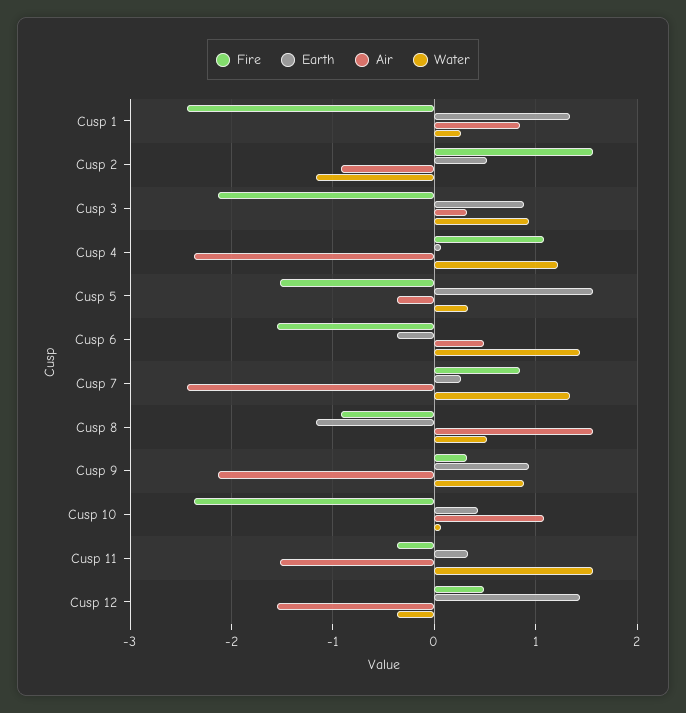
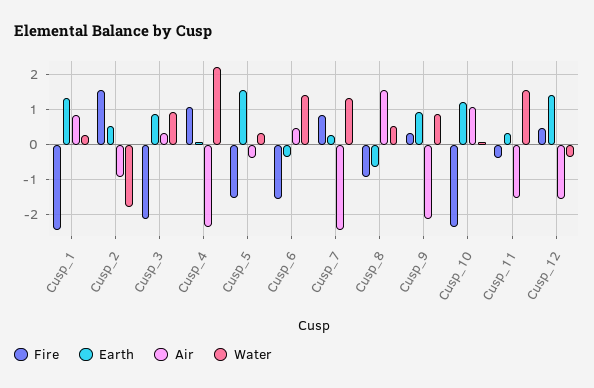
  {
    "Fire": {
      "Cusp 1": -2.4,
      "Cusp 2": 1.6,
      "Cusp 3": -2.1,
      "Cusp 4": 1.1,
      "Cusp 5": -1.5,
      "Cusp 6": -1.6,
      "Cusp 7": 0.8,
      "Cusp 8": -0.9,
      "Cusp 9": 0.3,
      "Cusp 10": -2.4,
      "Cusp 11": -0.4,
      "Cusp 12": 0.5
    },
    "Earth": {
      "Cusp 1": 1.3,
      "Cusp 2": 0.5,
      "Cusp 3": 0.9,
      "Cusp 4": 0.1,
      "Cusp 5": 1.6,
      "Cusp 6": -0.4,
      "Cusp 7": 0.3,
-     "Cusp 8": -1.2,
+     "Cusp 8": -0.6,
      "Cusp 9": 0.9,
-     "Cusp 10": 0.4,
+     "Cusp 10": 1.2,
      "Cusp 11": 0.3,
      "Cusp 12": 1.4
    },
    "Air": {
      "Cusp 1": 0.8,
      "Cusp 2": -0.9,
      "Cusp 3": 0.3,
      "Cusp 4": -2.4,
      "Cusp 5": -0.4,
      "Cusp 6": 0.5,
      "Cusp 7": -2.4,
      "Cusp 8": 1.6,
      "Cusp 9": -2.1,
      "Cusp 10": 1.1,
      "Cusp 11": -1.5,
      "Cusp 12": -1.6
    },
    "Water": {
      "Cusp 1": 0.3,
-     "Cusp 2": -1.2,
+     "Cusp 2": -1.8,
      "Cusp 3": 0.9,
-     "Cusp 4": 1.2,
+     "Cusp 4": 2.2,
      "Cusp 5": 0.3,
      "Cusp 6": 1.4,
      "Cusp 7": 1.3,
      "Cusp 8": 0.5,
      "Cusp 9": 0.9,
      "Cusp 10": 0.1,
      "Cusp 11": 1.6,
      "Cusp 12": -0.4
    }
  }

